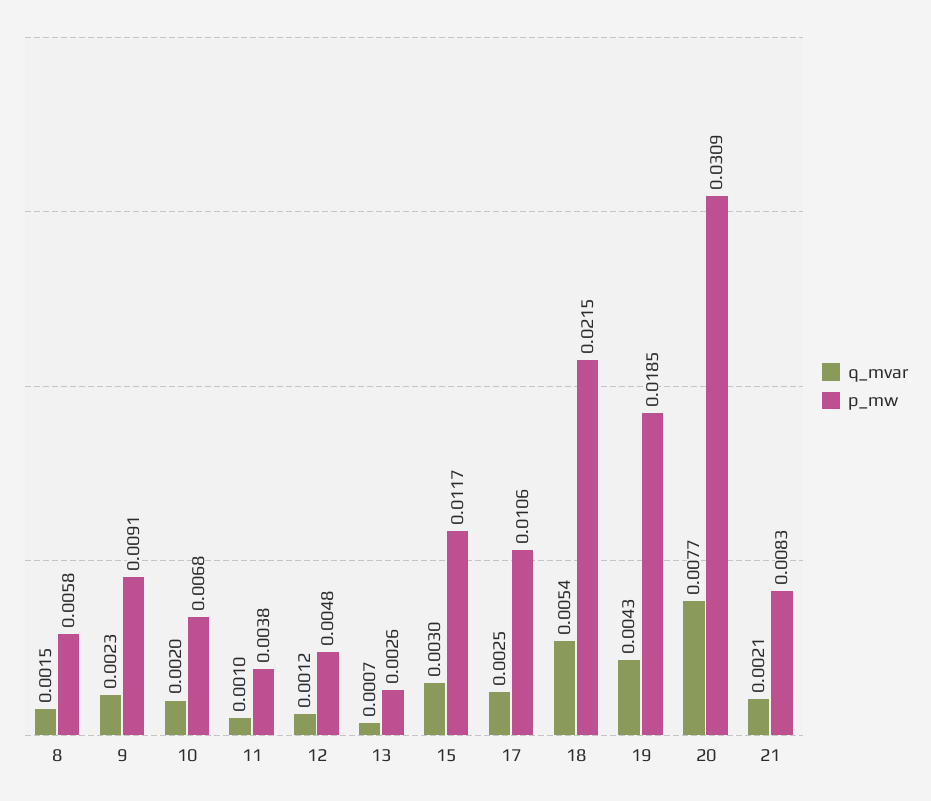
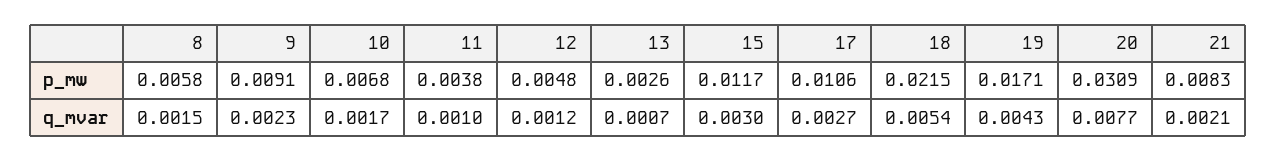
  {
    "q_mvar": {
      "8": 0.0015,
      "9": 0.0023,
-     "10": 0.002,
+     "10": 0.0017,
      "11": 0.001,
      "12": 0.0012,
      "13": 0.0007,
      "15": 0.003,
-     "17": 0.0025,
+     "17": 0.0027,
      "18": 0.0054,
      "19": 0.0043,
      "20": 0.0077,
      "21": 0.0021
    },
    "p_mw": {
      "8": 0.0058,
      "9": 0.0091,
      "10": 0.0068,
      "11": 0.0038,
      "12": 0.0048,
      "13": 0.0026,
      "15": 0.0117,
      "17": 0.0106,
      "18": 0.0215,
-     "19": 0.0185,
+     "19": 0.0171,
      "20": 0.0309,
      "21": 0.0083
    }
  }

